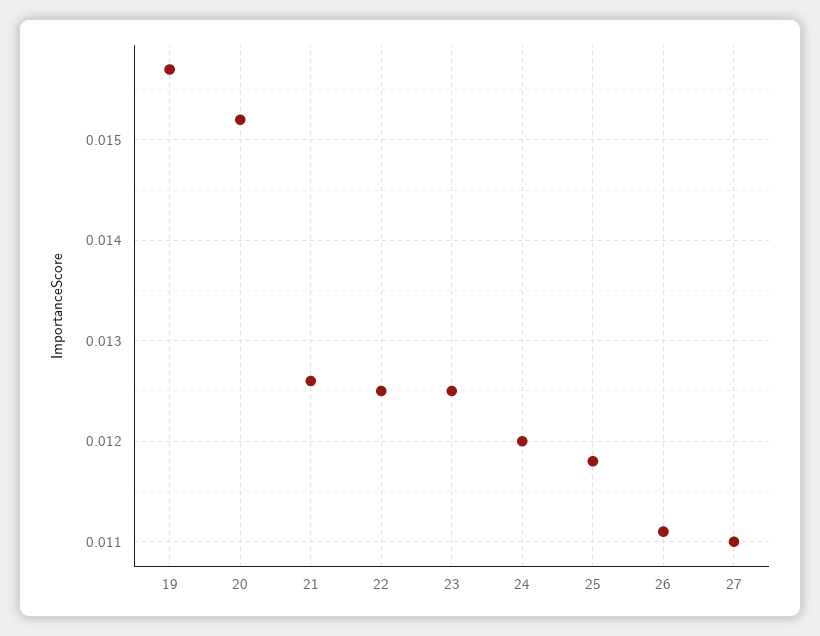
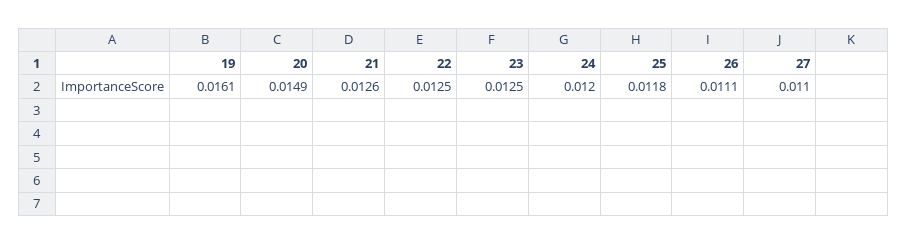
  {
-   "19": 0.0157,
+   "19": 0.0161,
-   "20": 0.0152,
+   "20": 0.0149,
    "21": 0.0126,
    "22": 0.0125,
    "23": 0.0125,
    "24": 0.012,
    "25": 0.0118,
    "26": 0.0111,
    "27": 0.011
  }

